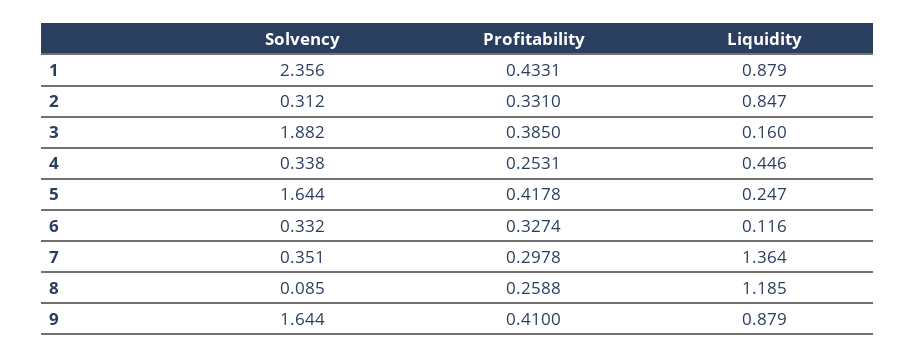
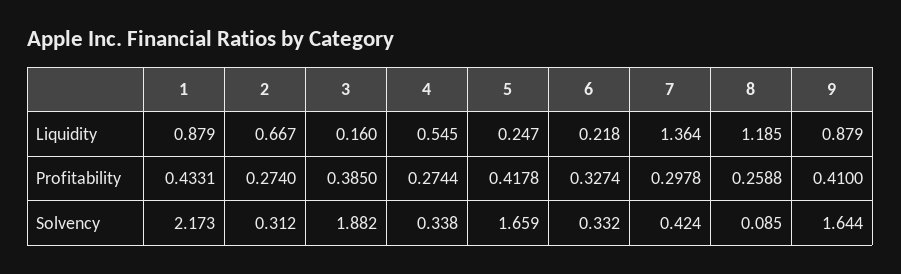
  {
    "Solvency": {
-     "1": 2.356,
+     "1": 2.173,
      "2": 0.312,
      "3": 1.882,
      "4": 0.338,
-     "5": 1.644,
+     "5": 1.659,
      "6": 0.332,
-     "7": 0.351,
+     "7": 0.424,
      "8": 0.085,
      "9": 1.644
    },
    "Profitability": {
      "1": 0.4331,
-     "2": 0.331,
+     "2": 0.274,
      "3": 0.385,
-     "4": 0.2531,
+     "4": 0.2744,
      "5": 0.4178,
      "6": 0.3274,
      "7": 0.2978,
      "8": 0.2588,
      "9": 0.41
    },
    "Liquidity": {
      "1": 0.879,
-     "2": 0.847,
+     "2": 0.667,
      "3": 0.16,
-     "4": 0.446,
+     "4": 0.545,
      "5": 0.247,
-     "6": 0.116,
+     "6": 0.218,
      "7": 1.364,
      "8": 1.185,
      "9": 0.879
    }
  }

